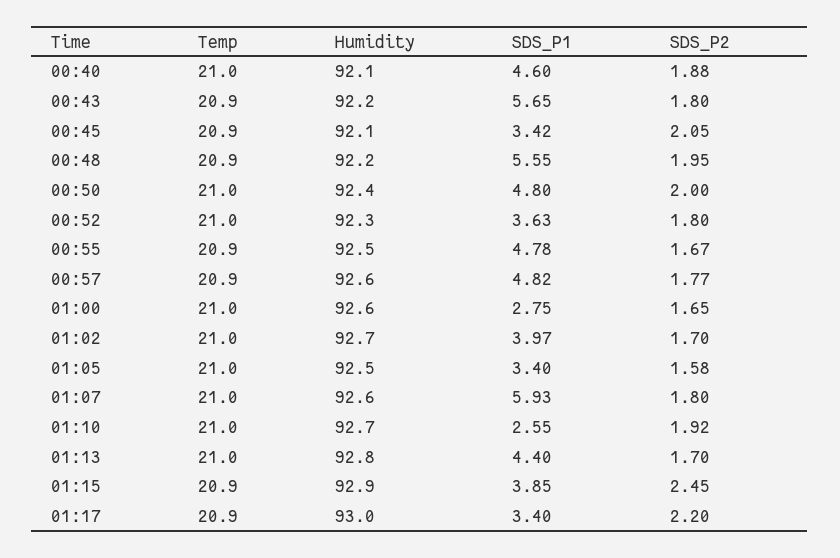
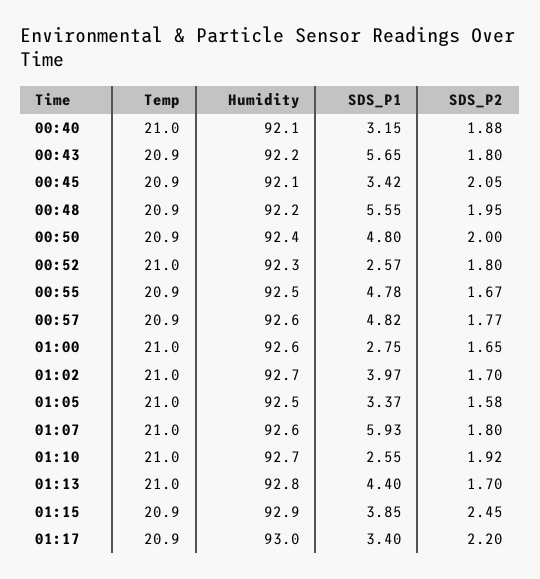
  {
    "Temp": {
      "00:40": 21,
      "00:43": 20.9,
      "00:45": 20.9,
      "00:48": 20.9,
-     "00:50": 21,
+     "00:50": 20.9,
      "00:52": 21,
      "00:55": 20.9,
      "00:57": 20.9,
      "01:00": 21,
      "01:02": 21,
      "01:05": 21,
      "01:07": 21,
      "01:10": 21,
      "01:13": 21,
      "01:15": 20.9,
      "01:17": 20.9
    },
    "Humidity": {
      "00:40": 92.1,
      "00:43": 92.2,
      "00:45": 92.1,
      "00:48": 92.2,
      "00:50": 92.4,
      "00:52": 92.3,
      "00:55": 92.5,
      "00:57": 92.6,
      "01:00": 92.6,
      "01:02": 92.7,
      "01:05": 92.5,
      "01:07": 92.6,
      "01:10": 92.7,
      "01:13": 92.8,
      "01:15": 92.9,
      "01:17": 93
    },
    "SDS_P1": {
-     "00:40": 4.6,
+     "00:40": 3.15,
      "00:43": 5.65,
      "00:45": 3.42,
      "00:48": 5.55,
      "00:50": 4.8,
-     "00:52": 3.63,
+     "00:52": 2.57,
      "00:55": 4.78,
      "00:57": 4.82,
      "01:00": 2.75,
      "01:02": 3.97,
-     "01:05": 3.4,
+     "01:05": 3.37,
      "01:07": 5.93,
      "01:10": 2.55,
      "01:13": 4.4,
      "01:15": 3.85,
      "01:17": 3.4
    },
    "SDS_P2": {
      "00:40": 1.88,
      "00:43": 1.8,
      "00:45": 2.05,
      "00:48": 1.95,
      "00:50": 2,
      "00:52": 1.8,
      "00:55": 1.67,
      "00:57": 1.77,
      "01:00": 1.65,
      "01:02": 1.7,
      "01:05": 1.58,
      "01:07": 1.8,
      "01:10": 1.92,
      "01:13": 1.7,
      "01:15": 2.45,
      "01:17": 2.2
    }
  }

